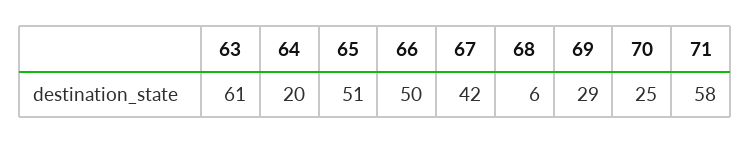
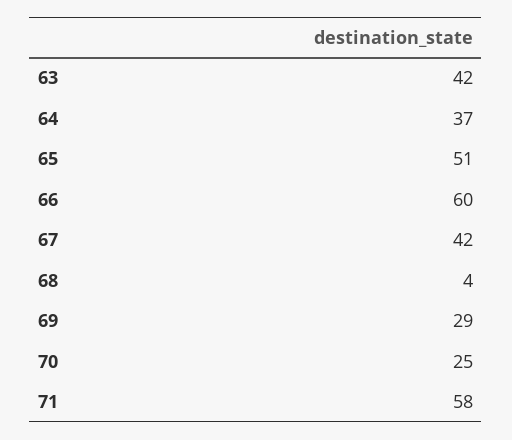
  {
-   "63": 61,
+   "63": 42,
-   "64": 20,
+   "64": 37,
    "65": 51,
-   "66": 50,
+   "66": 60,
    "67": 42,
-   "68": 6,
+   "68": 4,
    "69": 29,
    "70": 25,
    "71": 58
  }

